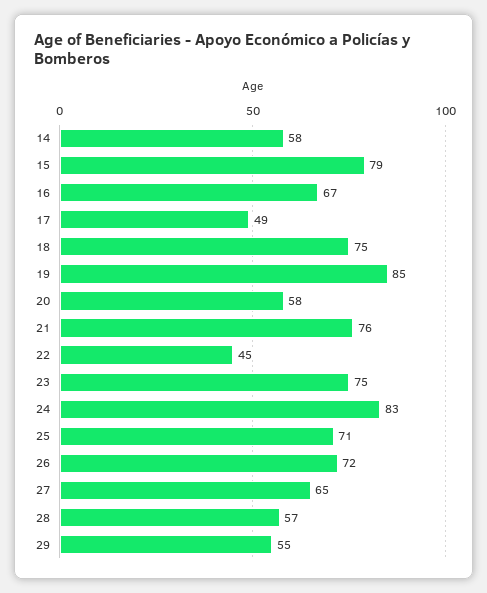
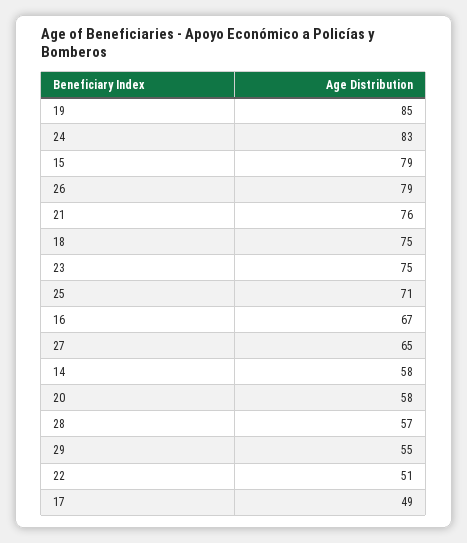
  {
    "14": 58,
    "15": 79,
    "16": 67,
    "17": 49,
    "18": 75,
    "19": 85,
    "20": 58,
    "21": 76,
-   "22": 45,
+   "22": 51,
    "23": 75,
    "24": 83,
    "25": 71,
-   "26": 72,
+   "26": 79,
    "27": 65,
    "28": 57,
    "29": 55
  }

